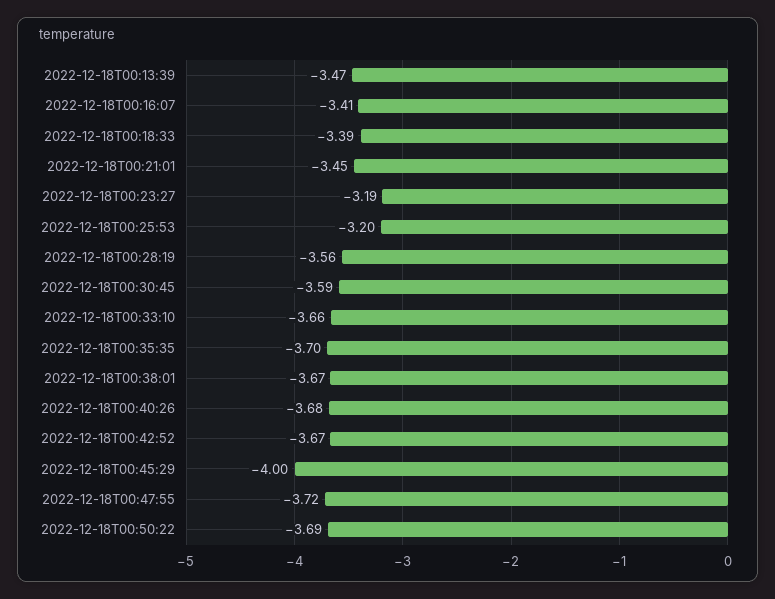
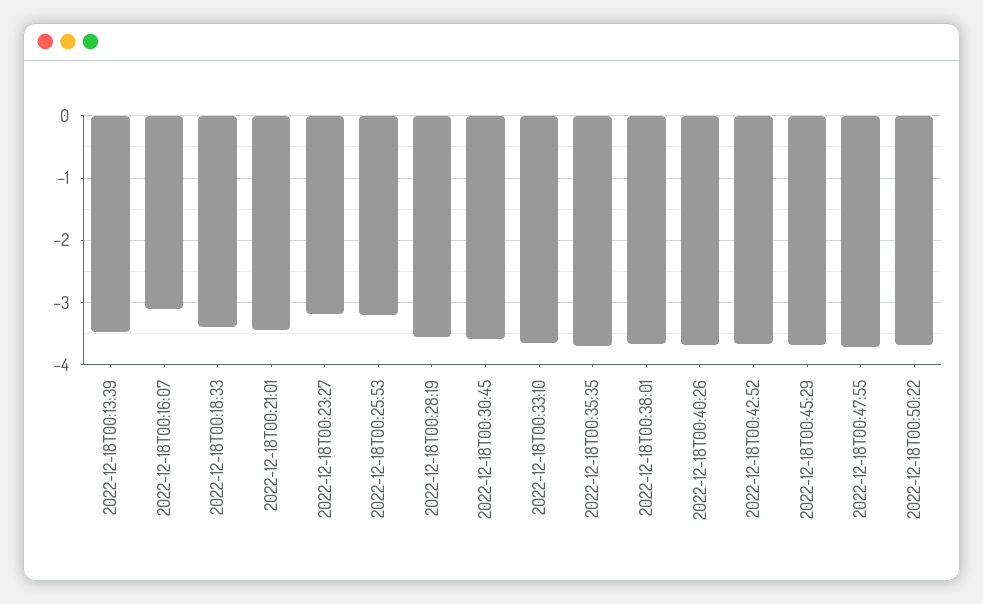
  {
    "2022-12-18T00:13:39": -3.47,
-   "2022-12-18T00:16:07": -3.41,
+   "2022-12-18T00:16:07": -3.1,
    "2022-12-18T00:18:33": -3.39,
    "2022-12-18T00:21:01": -3.45,
    "2022-12-18T00:23:27": -3.19,
    "2022-12-18T00:25:53": -3.2,
    "2022-12-18T00:28:19": -3.56,
    "2022-12-18T00:30:45": -3.59,
    "2022-12-18T00:33:10": -3.66,
    "2022-12-18T00:35:35": -3.7,
    "2022-12-18T00:38:01": -3.67,
    "2022-12-18T00:40:26": -3.68,
    "2022-12-18T00:42:52": -3.67,
-   "2022-12-18T00:45:29": -4,
+   "2022-12-18T00:45:29": -3.7,
    "2022-12-18T00:47:55": -3.72,
    "2022-12-18T00:50:22": -3.69
  }

